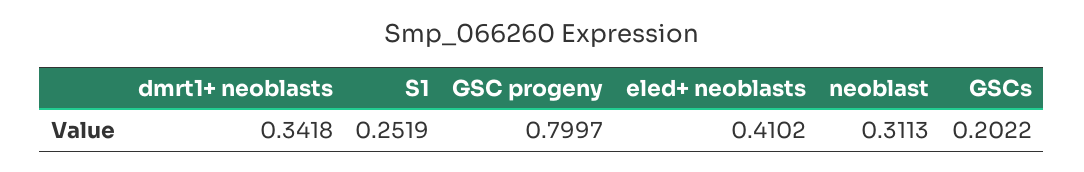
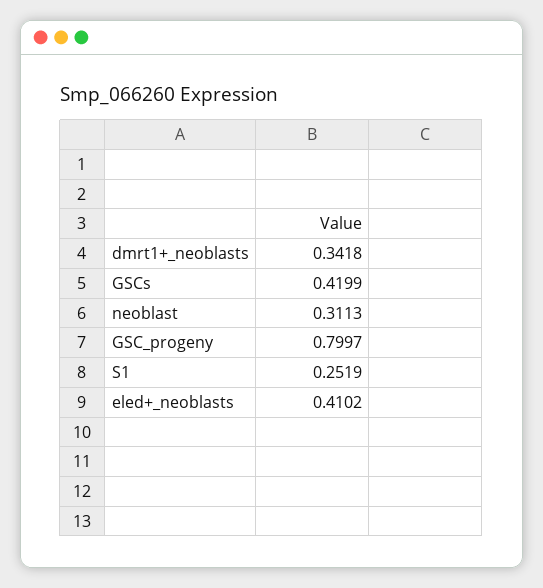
  {
    "dmrt1+ neoblasts": 0.3418,
    "S1": 0.2519,
    "GSC progeny": 0.7997,
    "eled+ neoblasts": 0.4102,
    "neoblast": 0.3113,
-   "GSCs": 0.2022
+   "GSCs": 0.4199
  }

